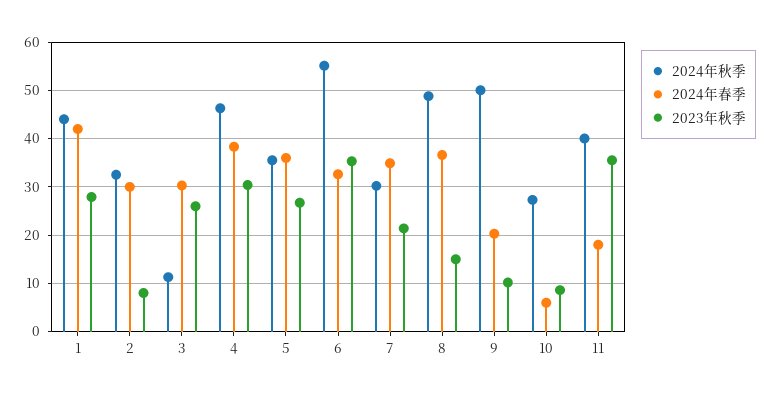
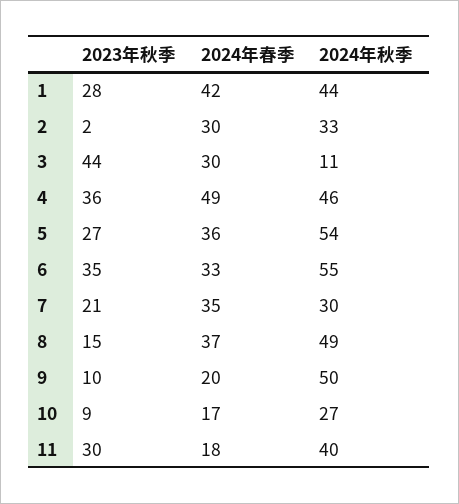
  {
    "2024年秋季": {
      "1": 44,
      "2": 33,
      "3": 11,
      "4": 46,
-     "5": 36,
+     "5": 54,
      "6": 55,
      "7": 30,
      "8": 49,
      "9": 50,
      "10": 27,
      "11": 40
    },
    "2024年春季": {
      "1": 42,
      "2": 30,
      "3": 30,
-     "4": 38,
+     "4": 49,
      "5": 36,
      "6": 33,
      "7": 35,
      "8": 37,
      "9": 20,
-     "10": 6,
+     "10": 17,
      "11": 18
    },
    "2023年秋季": {
      "1": 28,
-     "2": 8,
+     "2": 2,
-     "3": 26,
+     "3": 44,
-     "4": 30,
+     "4": 36,
      "5": 27,
      "6": 35,
      "7": 21,
      "8": 15,
      "9": 10,
      "10": 9,
-     "11": 36
+     "11": 30
    }
  }

